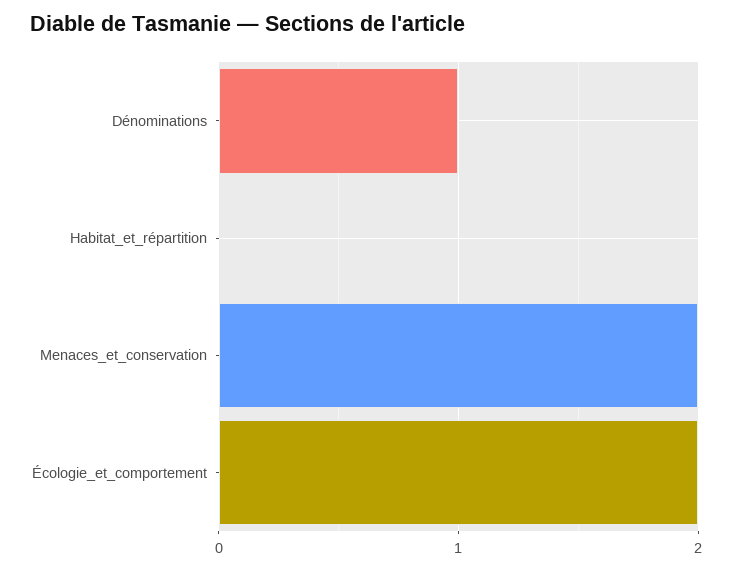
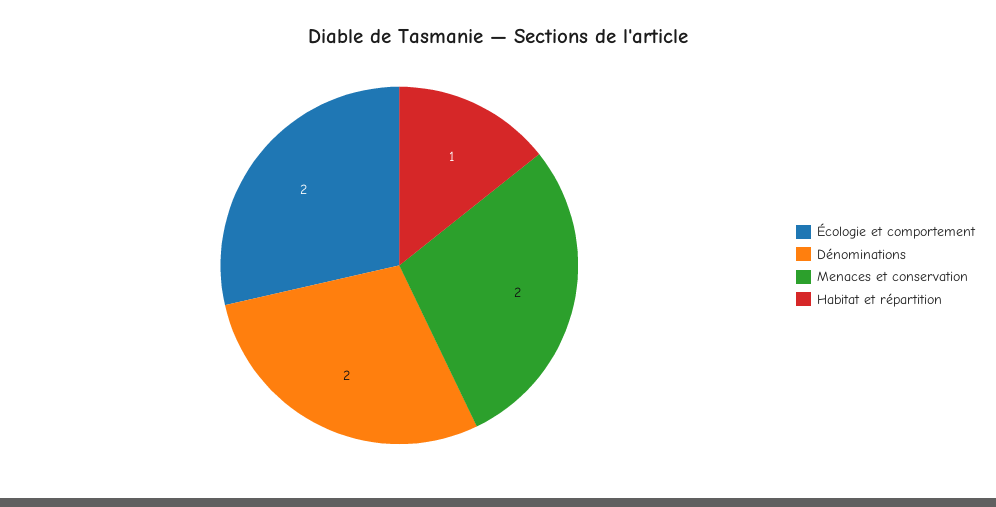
  {
-   "Dénominations": 1,
+   "Dénominations": 2,
-   "Habitat_et_répartition": 0,
+   "Habitat_et_répartition": 1,
    "Menaces_et_conservation": 2,
    "Écologie_et_comportement": 2
  }

